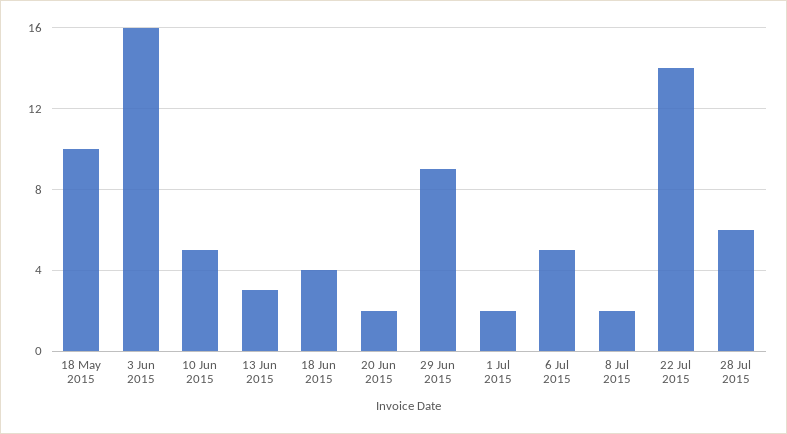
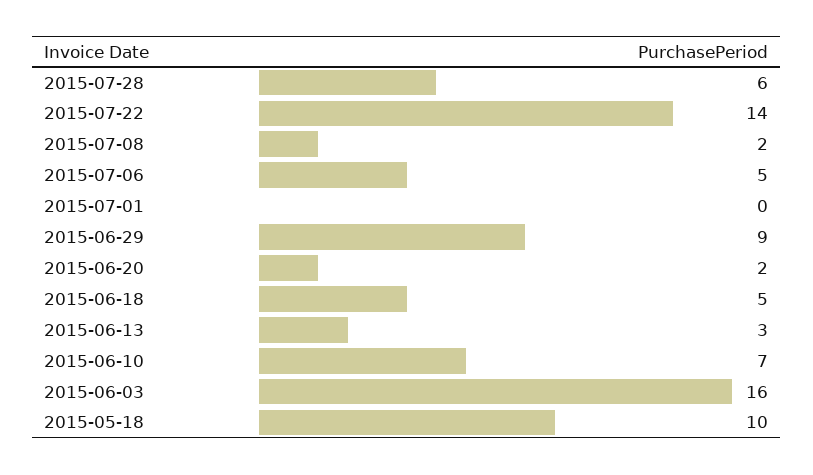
  {
    "18 May 2015": 10,
    "3 Jun 2015": 16,
-   "10 Jun 2015": 5,
+   "10 Jun 2015": 7,
    "13 Jun 2015": 3,
-   "18 Jun 2015": 4,
+   "18 Jun 2015": 5,
    "20 Jun 2015": 2,
    "29 Jun 2015": 9,
-   "1 Jul 2015": 2,
+   "1 Jul 2015": 0,
    "6 Jul 2015": 5,
    "8 Jul 2015": 2,
    "22 Jul 2015": 14,
    "28 Jul 2015": 6
  }

